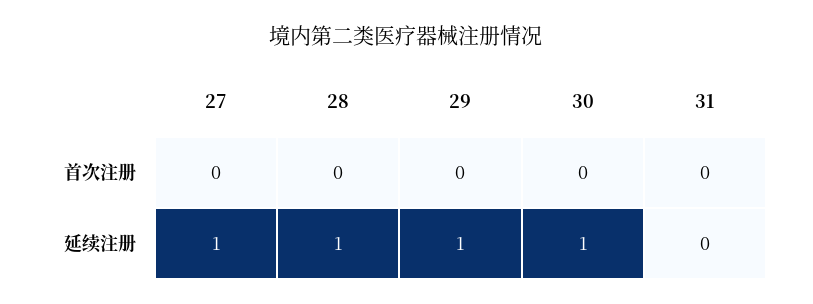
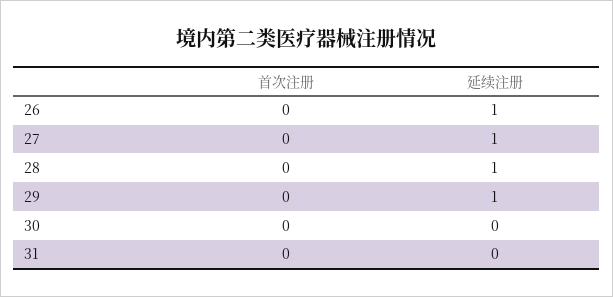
  {
    "27": {
      "首次注册": 0,
      "延续注册": 1
    },
    "28": {
      "首次注册": 0,
      "延续注册": 1
    },
    "29": {
      "首次注册": 0,
      "延续注册": 1
    },
    "30": {
      "首次注册": 0,
-     "延续注册": 1
+     "延续注册": 0
    },
    "31": {
      "首次注册": 0,
      "延续注册": 0
-   }
+   },
+   "26": {
+     "首次注册": 0,
+     "延续注册": 1
+   }
  }

